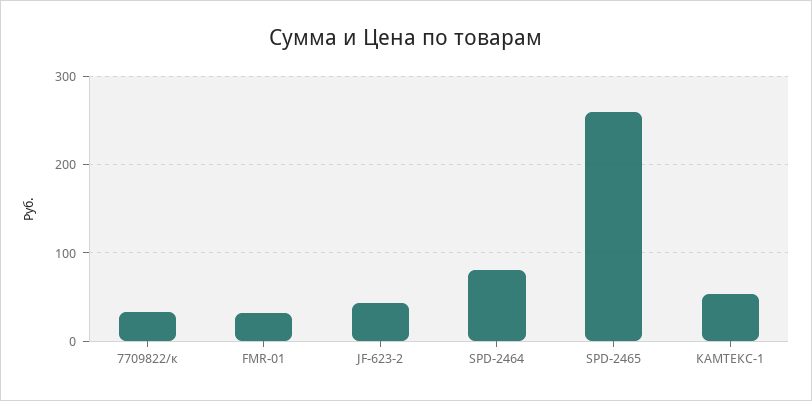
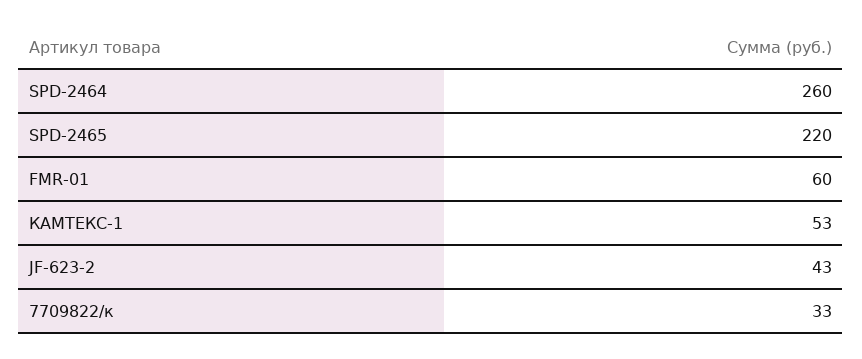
  {
    "7709822/к": 33,
-   "FMR-01": 30,
+   "FMR-01": 60,
    "JF-623-2": 43,
-   "SPD-2464": 80,
+   "SPD-2464": 260,
-   "SPD-2465": 260,
+   "SPD-2465": 220,
    "КАМТЕКС-1": 53
  }

